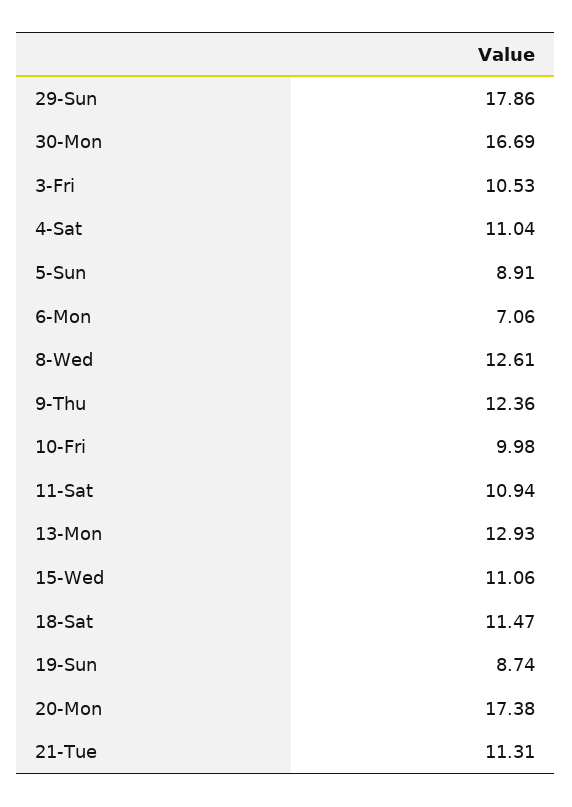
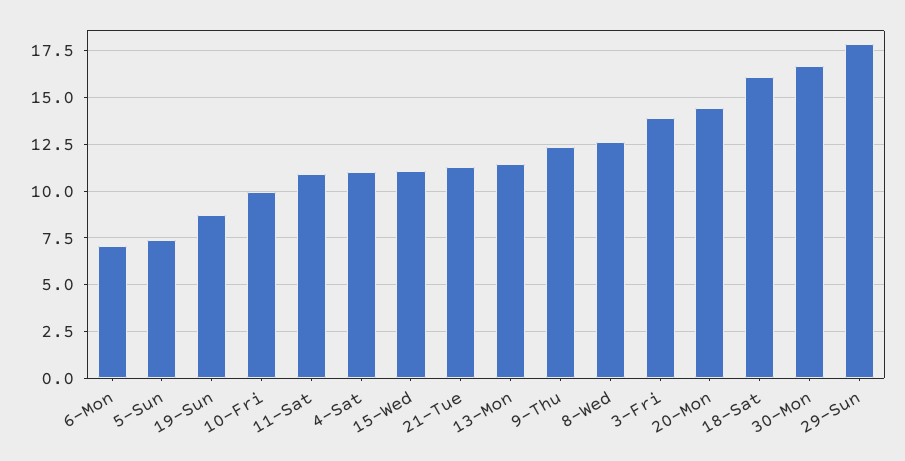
  {
    "29-Sun": 17.86,
    "30-Mon": 16.69,
-   "3-Fri": 10.53,
+   "3-Fri": 14,
    "4-Sat": 11.04,
-   "5-Sun": 8.91,
+   "5-Sun": 7.5,
    "6-Mon": 7.06,
    "8-Wed": 12.61,
    "9-Thu": 12.36,
    "10-Fri": 9.98,
    "11-Sat": 10.94,
-   "13-Mon": 12.93,
+   "13-Mon": 11.5,
    "15-Wed": 11.06,
-   "18-Sat": 11.47,
+   "18-Sat": 16,
    "19-Sun": 8.74,
-   "20-Mon": 17.38,
+   "20-Mon": 14.5,
    "21-Tue": 11.31
  }

